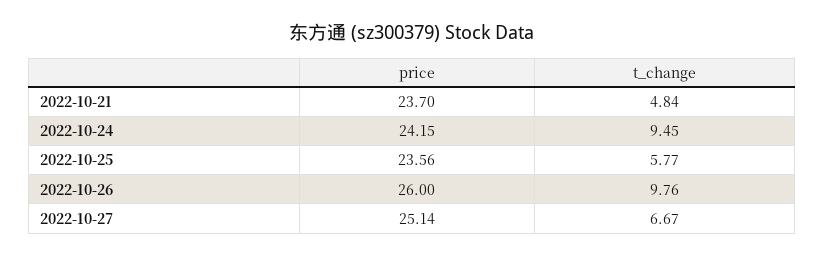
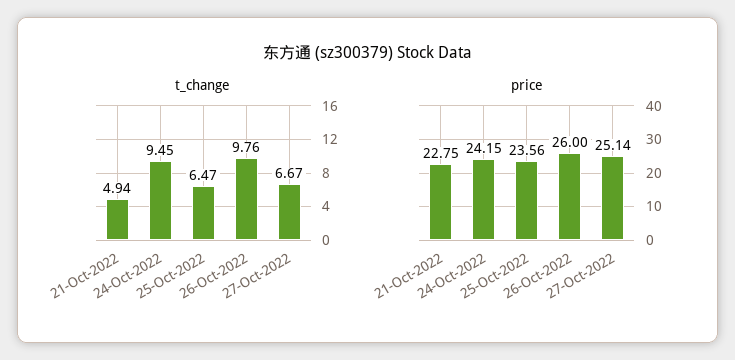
  {
    "price": {
-     "2022-10-21": 23.7,
+     "2022-10-21": 22.75,
      "2022-10-24": 24.15,
      "2022-10-25": 23.56,
      "2022-10-26": 26,
      "2022-10-27": 25.14
    },
    "t_change": {
-     "2022-10-21": 4.84,
+     "2022-10-21": 4.94,
      "2022-10-24": 9.45,
-     "2022-10-25": 5.77,
+     "2022-10-25": 6.47,
      "2022-10-26": 9.76,
      "2022-10-27": 6.67
    }
  }

